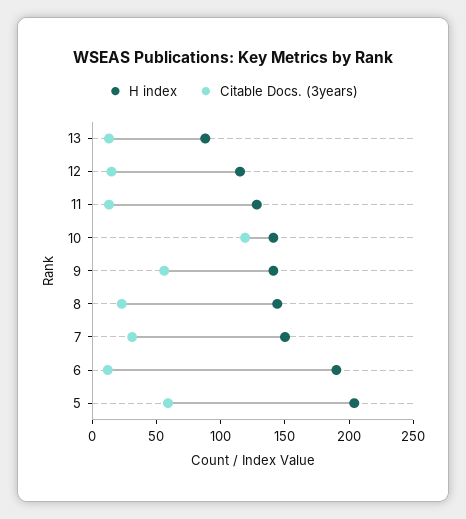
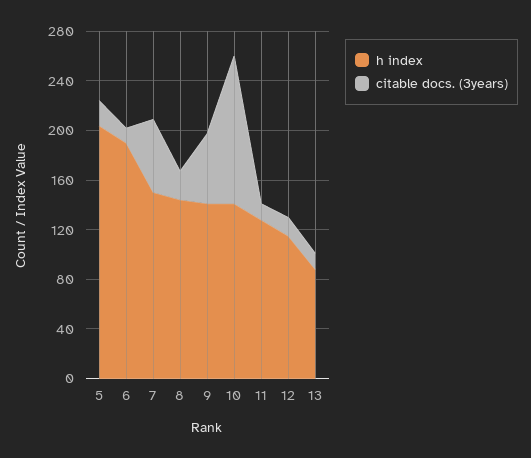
  {
    "H index": {
      "13": 90,
      "12": 120,
      "11": 130,
      "10": 140,
      "9": 140,
      "8": 140,
      "7": 150,
      "6": 190,
      "5": 200
    },
    "Citable Docs. (3years)": {
      "13": 10,
      "12": 20,
      "11": 10,
      "10": 120,
      "9": 60,
      "8": 20,
-     "7": 30,
+     "7": 60,
      "6": 10,
-     "5": 60
+     "5": 20
    }
  }

